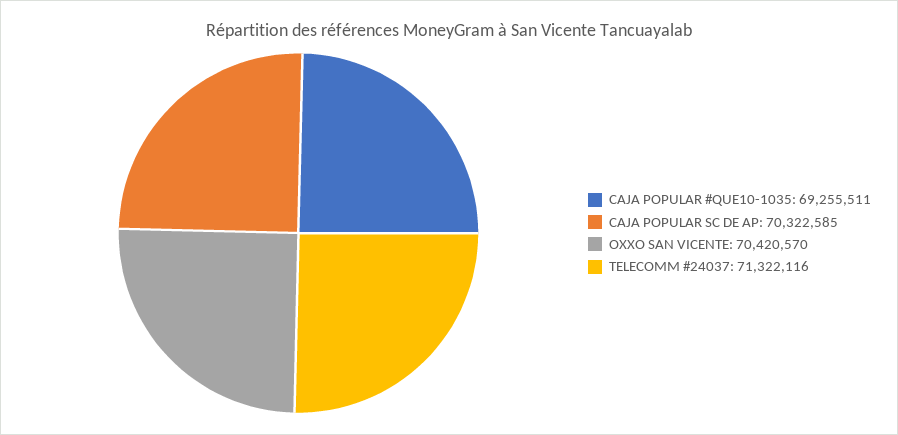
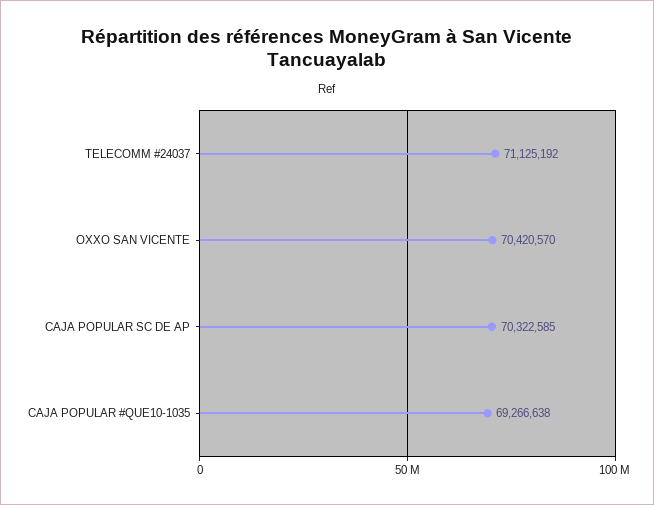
  {
-   "CAJA POPULAR #QUE10-1035": 69255511,
+   "CAJA POPULAR #QUE10-1035": 69266638,
    "CAJA POPULAR SC DE AP": 70322585,
    "OXXO SAN VICENTE": 70420570,
-   "TELECOMM #24037": 71322116
+   "TELECOMM #24037": 71125192
  }

